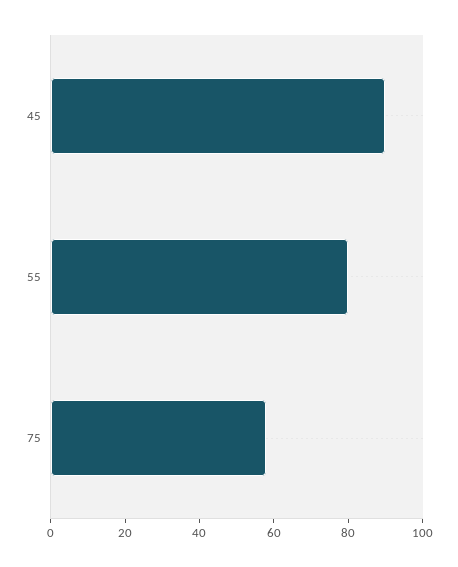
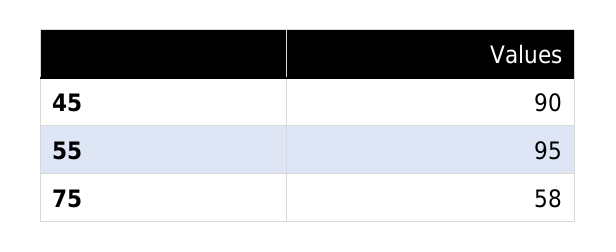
  {
    "45": 90,
-   "55": 80,
+   "55": 95,
    "75": 58
  }

